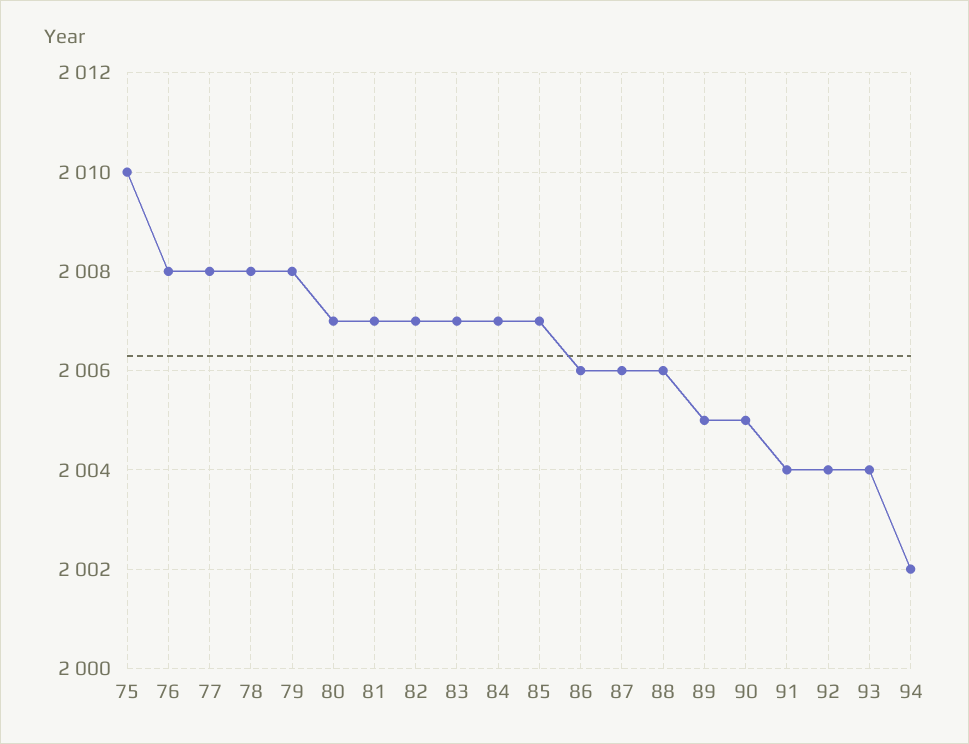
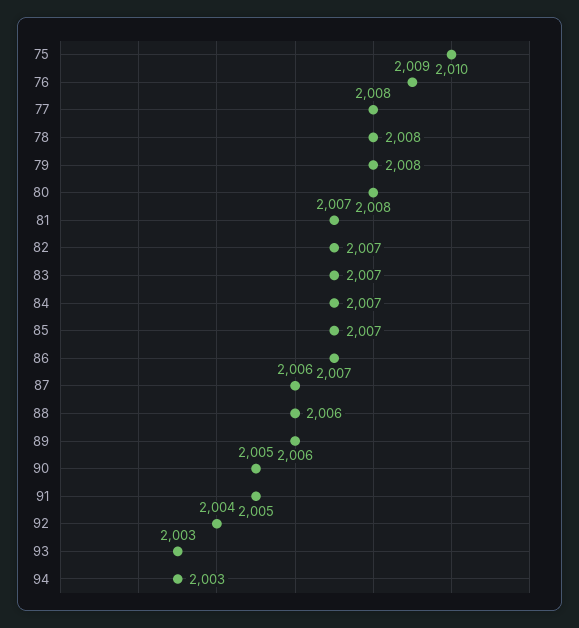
  {
    "75": 2010,
-   "76": 2008,
+   "76": 2009,
    "77": 2008,
    "78": 2008,
    "79": 2008,
-   "80": 2007,
+   "80": 2008,
    "81": 2007,
    "82": 2007,
    "83": 2007,
    "84": 2007,
    "85": 2007,
-   "86": 2006,
+   "86": 2007,
    "87": 2006,
    "88": 2006,
-   "89": 2005,
+   "89": 2006,
    "90": 2005,
-   "91": 2004,
+   "91": 2005,
    "92": 2004,
-   "93": 2004,
+   "93": 2003,
-   "94": 2002
+   "94": 2003
  }

